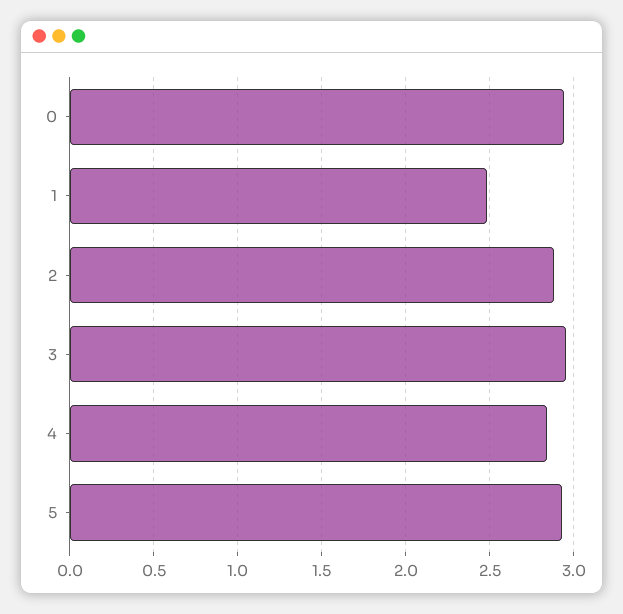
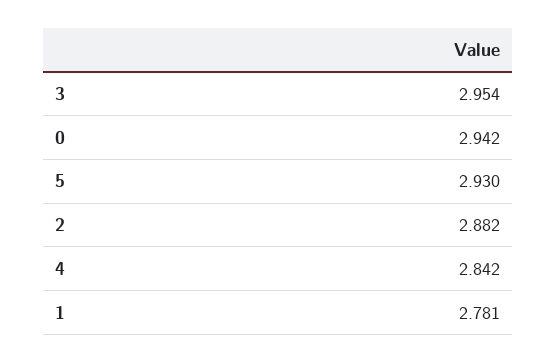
  {
    "0": 2.942,
-   "1": 2.5,
+   "1": 2.781,
    "2": 2.882,
    "3": 2.954,
    "4": 2.842,
    "5": 2.93
  }

